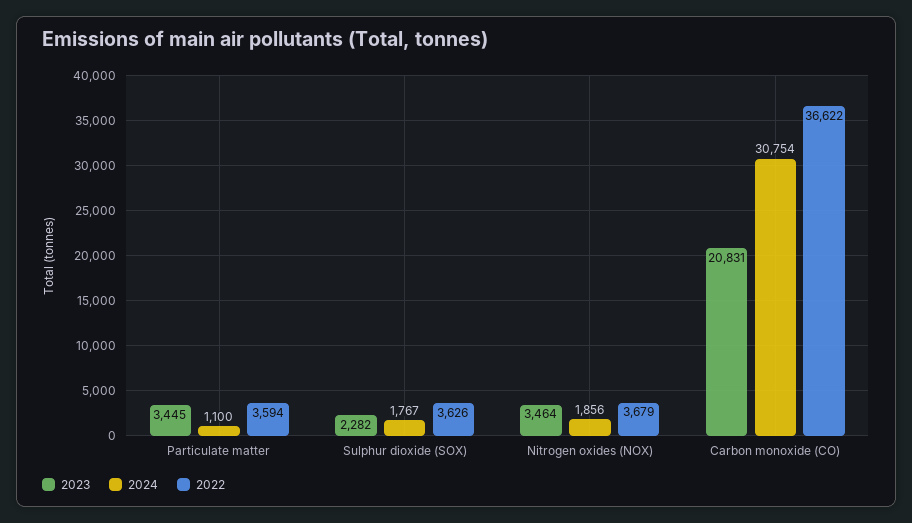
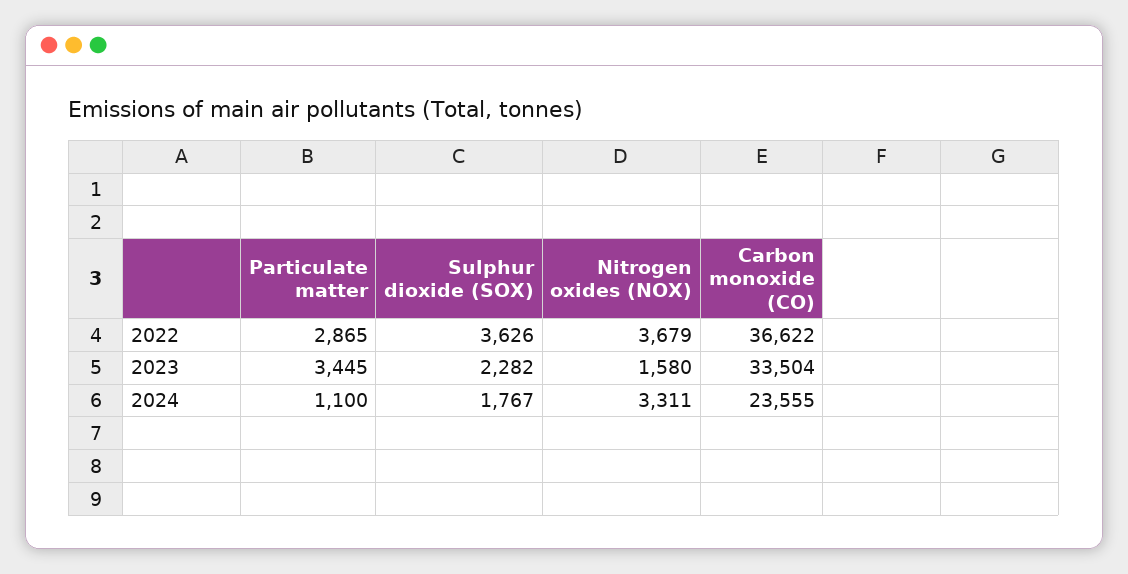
  {
    "2023": {
      "Particulate matter": 3445,
      "Sulphur dioxide (SOX)": 2282,
-     "Nitrogen oxides (NOX)": 3464,
+     "Nitrogen oxides (NOX)": 1580,
-     "Carbon monoxide (CO)": 20831
+     "Carbon monoxide (CO)": 33504
    },
    "2024": {
      "Particulate matter": 1100,
      "Sulphur dioxide (SOX)": 1767,
-     "Nitrogen oxides (NOX)": 1856,
+     "Nitrogen oxides (NOX)": 3311,
-     "Carbon monoxide (CO)": 30754
+     "Carbon monoxide (CO)": 23555
    },
    "2022": {
-     "Particulate matter": 3594,
+     "Particulate matter": 2865,
      "Sulphur dioxide (SOX)": 3626,
      "Nitrogen oxides (NOX)": 3679,
      "Carbon monoxide (CO)": 36622
    }
  }

